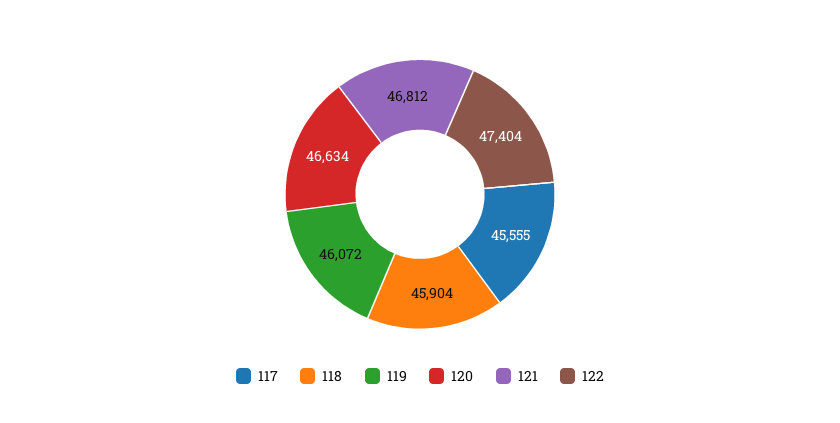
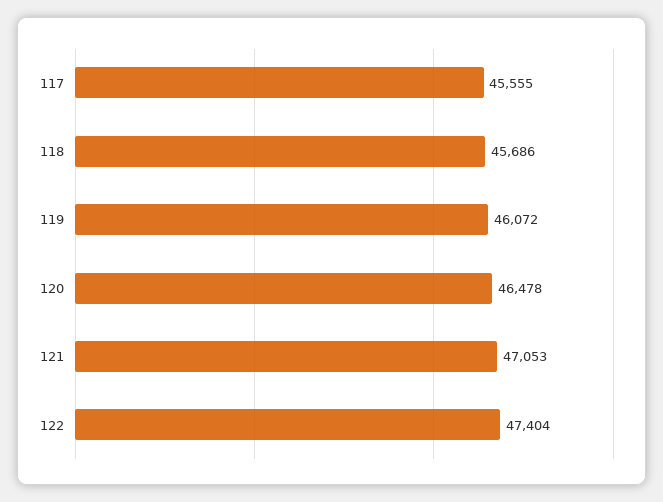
  {
    "117": 45555,
-   "118": 45904,
+   "118": 45686,
    "119": 46072,
-   "120": 46634,
+   "120": 46478,
-   "121": 46812,
+   "121": 47053,
    "122": 47404
  }

